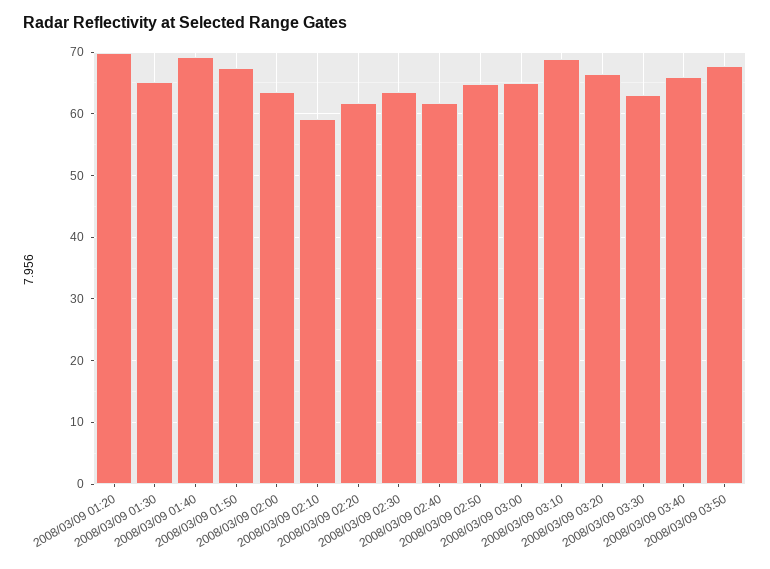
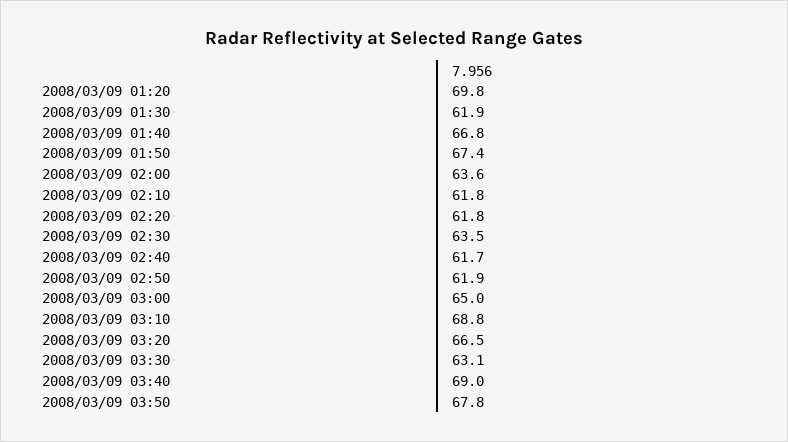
  {
    "2008/03/09 01:20": 69.8,
-   "2008/03/09 01:30": 65,
+   "2008/03/09 01:30": 61.9,
-   "2008/03/09 01:40": 69,
+   "2008/03/09 01:40": 66.8,
    "2008/03/09 01:50": 67.4,
    "2008/03/09 02:00": 63.6,
-   "2008/03/09 02:10": 59,
+   "2008/03/09 02:10": 61.8,
    "2008/03/09 02:20": 61.8,
    "2008/03/09 02:30": 63.5,
    "2008/03/09 02:40": 61.7,
-   "2008/03/09 02:50": 65,
+   "2008/03/09 02:50": 61.9,
    "2008/03/09 03:00": 65,
    "2008/03/09 03:10": 68.8,
    "2008/03/09 03:20": 66.5,
    "2008/03/09 03:30": 63.1,
-   "2008/03/09 03:40": 66,
+   "2008/03/09 03:40": 69,
    "2008/03/09 03:50": 67.8
  }

